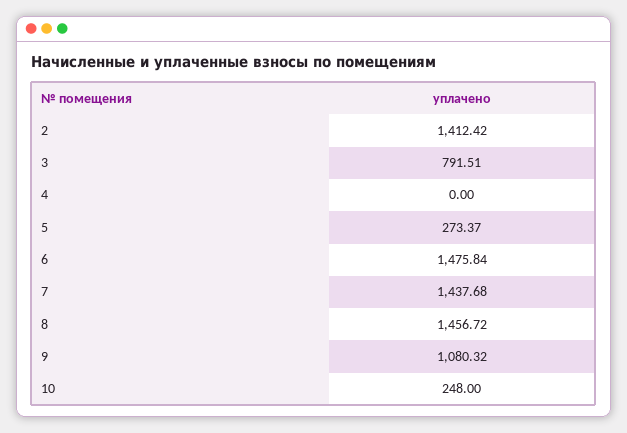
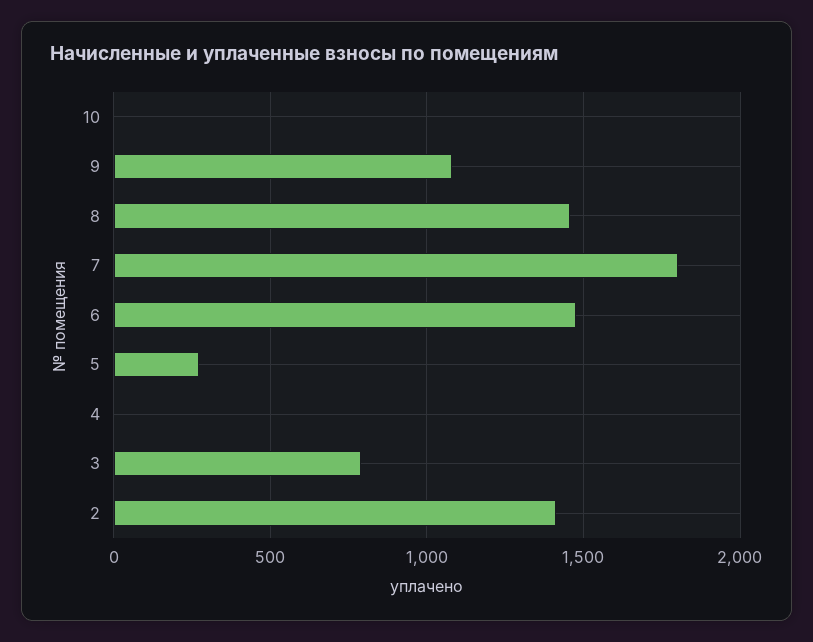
  {
    "2": 1412.42,
    "3": 791.51,
    "4": 0,
    "5": 273.37,
    "6": 1475.84,
-   "7": 1437.68,
+   "7": 1800,
    "8": 1456.72,
    "9": 1080.32,
-   "10": 248
+   "10": 0
  }

